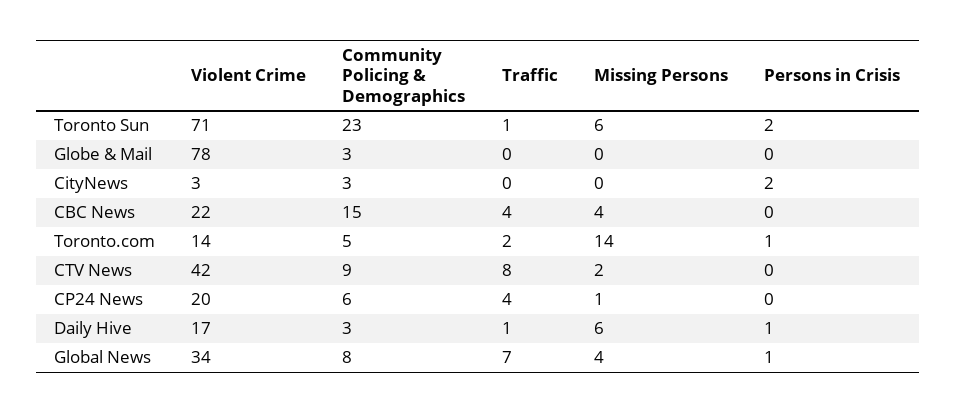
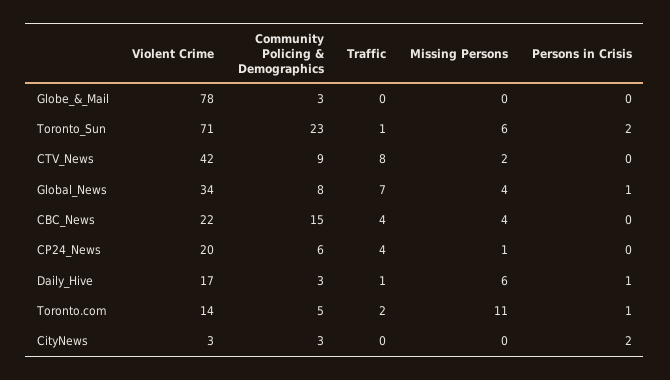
  {
    "Violent Crime": {
      "Toronto Sun": 71,
      "Globe & Mail": 78,
      "CityNews": 3,
      "CBC News": 22,
      "Toronto.com": 14,
      "CTV News": 42,
      "CP24 News": 20,
      "Daily Hive": 17,
      "Global News": 34
    },
    "Community Policing & Demographics": {
      "Toronto Sun": 23,
      "Globe & Mail": 3,
      "CityNews": 3,
      "CBC News": 15,
      "Toronto.com": 5,
      "CTV News": 9,
      "CP24 News": 6,
      "Daily Hive": 3,
      "Global News": 8
    },
    "Traffic": {
      "Toronto Sun": 1,
      "Globe & Mail": 0,
      "CityNews": 0,
      "CBC News": 4,
      "Toronto.com": 2,
      "CTV News": 8,
      "CP24 News": 4,
      "Daily Hive": 1,
      "Global News": 7
    },
    "Missing Persons": {
      "Toronto Sun": 6,
      "Globe & Mail": 0,
      "CityNews": 0,
      "CBC News": 4,
-     "Toronto.com": 14,
+     "Toronto.com": 11,
      "CTV News": 2,
      "CP24 News": 1,
      "Daily Hive": 6,
      "Global News": 4
    },
    "Persons in Crisis": {
      "Toronto Sun": 2,
      "Globe & Mail": 0,
      "CityNews": 2,
      "CBC News": 0,
      "Toronto.com": 1,
      "CTV News": 0,
      "CP24 News": 0,
      "Daily Hive": 1,
      "Global News": 1
    }
  }

